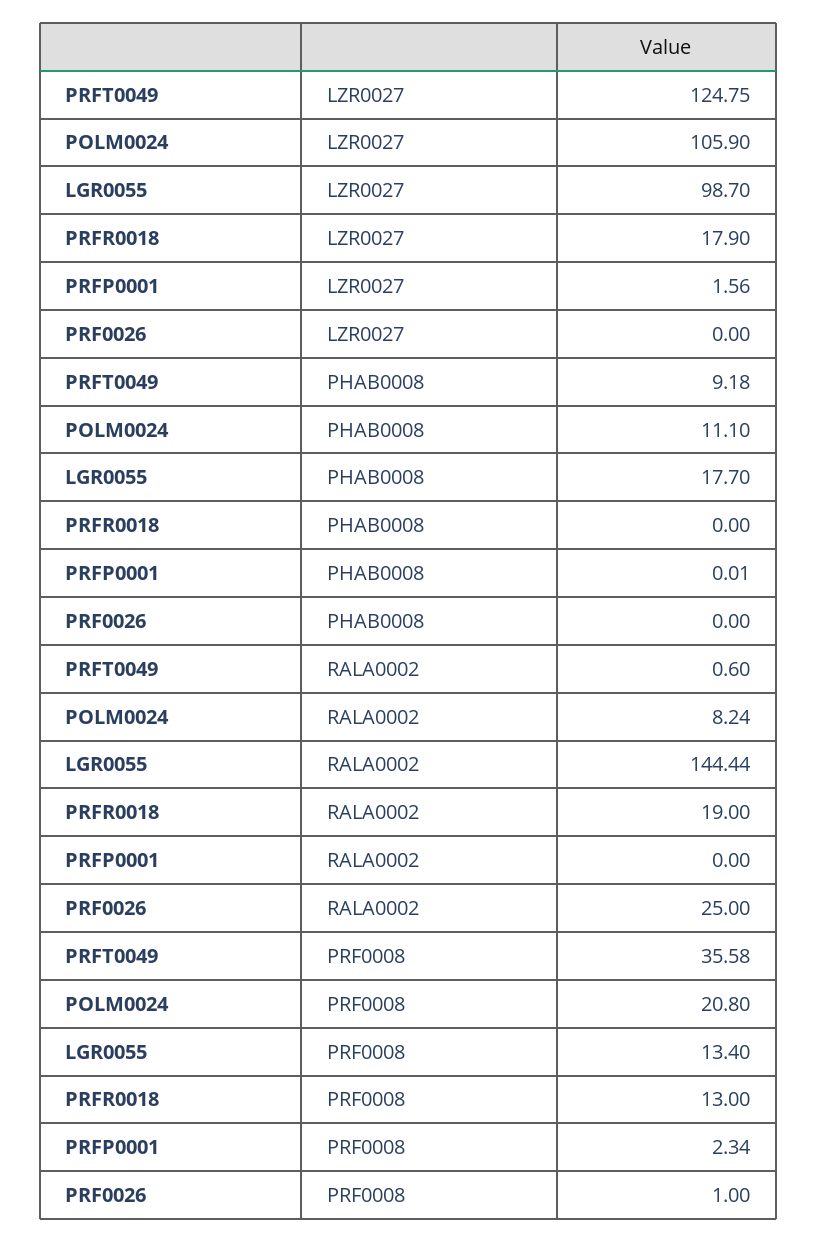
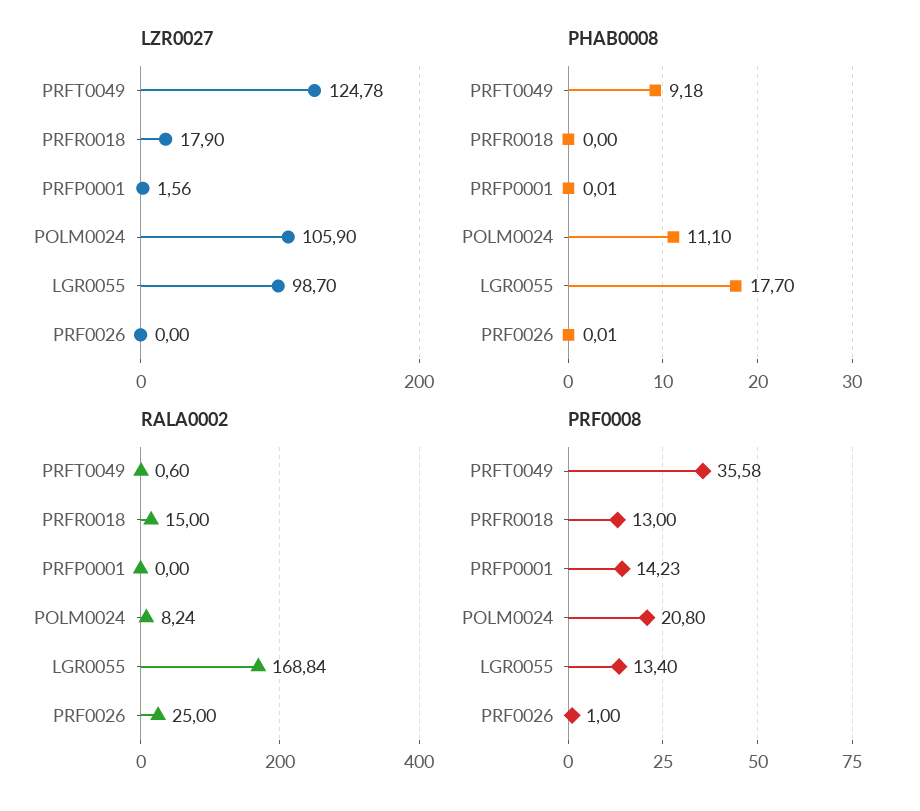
  {
    "LZR0027": {
-     "PRFT0049": 124.75,
+     "PRFT0049": 124.78,
      "POLM0024": 105.9,
      "LGR0055": 98.7,
      "PRFR0018": 17.9,
      "PRFP0001": 1.56,
      "PRF0026": 0
    },
    "PHAB0008": {
      "PRFT0049": 9.18,
      "POLM0024": 11.1,
      "LGR0055": 17.7,
      "PRFR0018": 0,
      "PRFP0001": 0.01,
-     "PRF0026": 0
+     "PRF0026": 0.01
    },
    "RALA0002": {
      "PRFT0049": 0.6,
      "POLM0024": 8.24,
-     "LGR0055": 144.44,
+     "LGR0055": 168.84,
-     "PRFR0018": 19,
+     "PRFR0018": 15,
      "PRFP0001": 0,
      "PRF0026": 25
    },
    "PRF0008": {
      "PRFT0049": 35.58,
      "POLM0024": 20.8,
      "LGR0055": 13.4,
      "PRFR0018": 13,
-     "PRFP0001": 2.34,
+     "PRFP0001": 14.23,
      "PRF0026": 1
    }
  }

